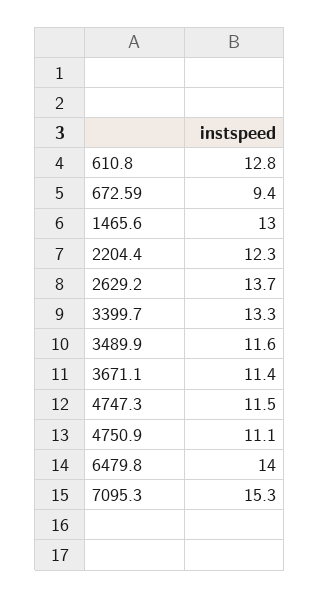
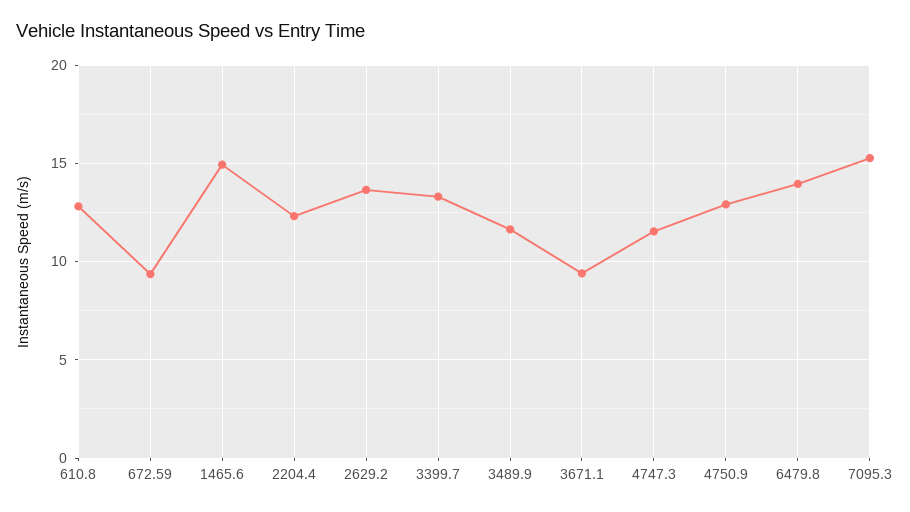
  {
    "610.8": 12.8,
    "672.59": 9.4,
-   "1465.6": 13,
+   "1465.6": 15,
    "2204.4": 12.3,
    "2629.2": 13.7,
    "3399.7": 13.3,
    "3489.9": 11.6,
-   "3671.1": 11.4,
+   "3671.1": 9.5,
    "4747.3": 11.5,
-   "4750.9": 11.1,
+   "4750.9": 13,
    "6479.8": 14,
    "7095.3": 15.3
  }

